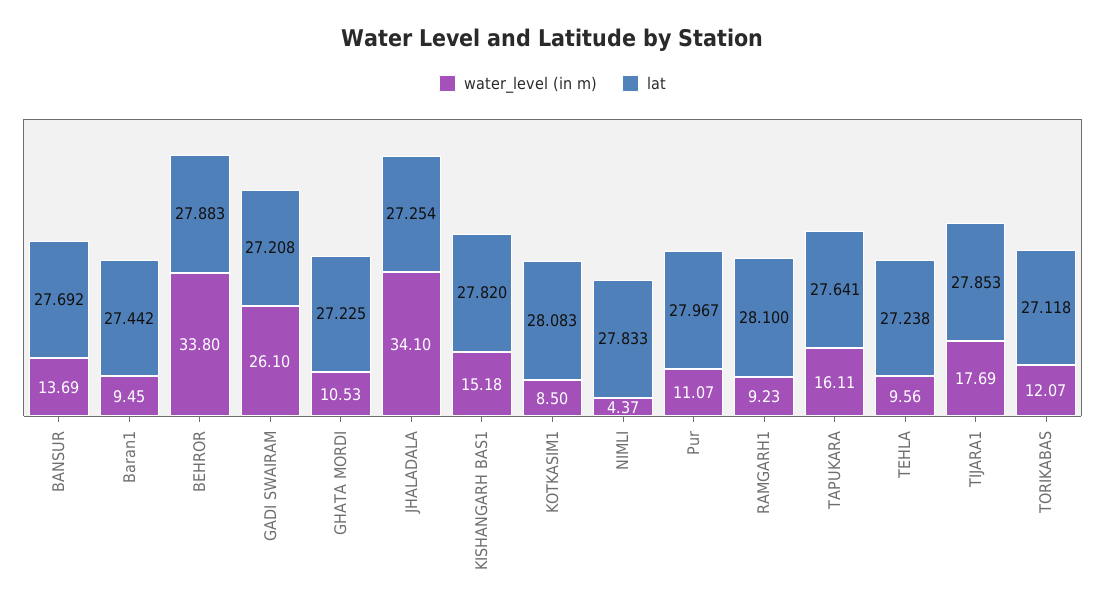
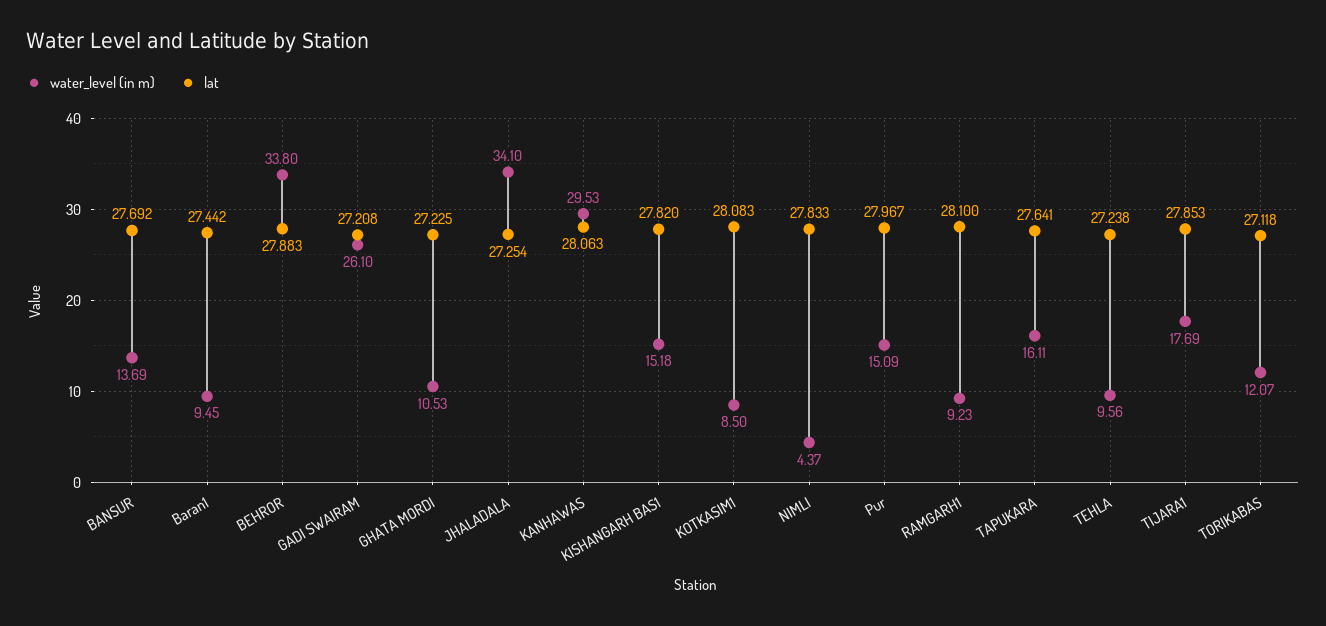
  {
    "water_level (in m)": {
      "BANSUR": 13.69,
      "Baran1": 9.45,
      "BEHROR": 33.8,
      "GADI SWAIRAM": 26.1,
      "GHATA MORDI": 10.53,
      "JHALADALA": 34.1,
      "KISHANGARH BAS1": 15.18,
      "KOTKASIM1": 8.5,
      "NIMLI": 4.37,
-     "Pur": 11.07,
+     "Pur": 15.09,
      "RAMGARH1": 9.23,
      "TAPUKARA": 16.11,
      "TEHLA": 9.56,
      "TIJARA1": 17.69,
-     "TORIKABAS": 12.07
+     "TORIKABAS": 12.07,
+     "KANHAWAS": 29.53
    },
    "lat": {
      "BANSUR": 27.692,
      "Baran1": 27.442,
      "BEHROR": 27.883,
      "GADI SWAIRAM": 27.208,
      "GHATA MORDI": 27.225,
      "JHALADALA": 27.254,
      "KISHANGARH BAS1": 27.82,
      "KOTKASIM1": 28.083,
      "NIMLI": 27.833,
      "Pur": 27.967,
      "RAMGARH1": 28.1,
      "TAPUKARA": 27.641,
      "TEHLA": 27.238,
      "TIJARA1": 27.853,
-     "TORIKABAS": 27.118
+     "TORIKABAS": 27.118,
+     "KANHAWAS": 28.063
    }
  }

